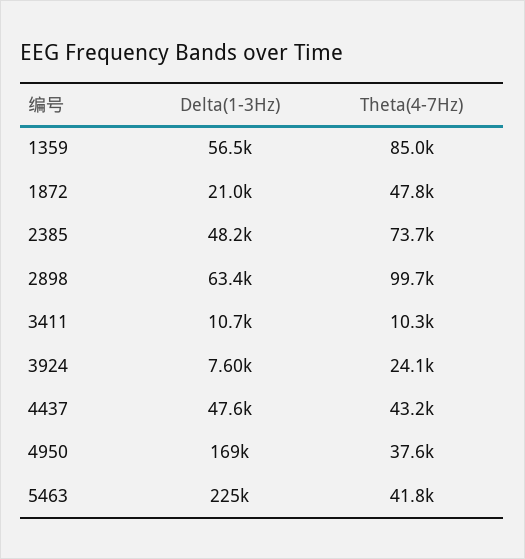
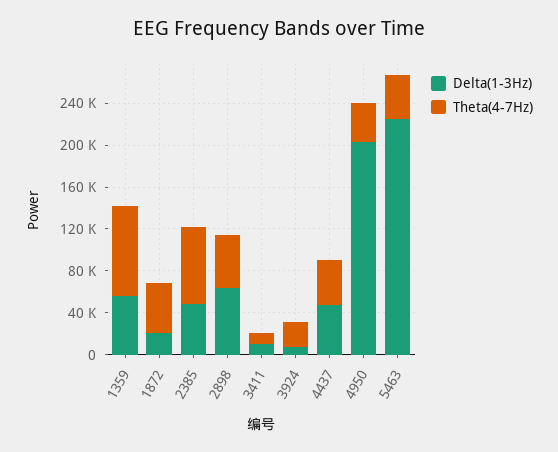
  {
    "Delta(1-3Hz)": {
      "1359": 56500,
      "1872": 21000,
      "2385": 48200,
      "2898": 63400,
      "3411": 10700,
      "3924": 7600,
      "4437": 47600,
-     "4950": 169000,
+     "4950": 200000,
      "5463": 225000
    },
    "Theta(4-7Hz)": {
      "1359": 85000,
      "1872": 47800,
      "2385": 73700,
-     "2898": 99700,
+     "2898": 50000,
      "3411": 10300,
      "3924": 24100,
      "4437": 43200,
      "4950": 37600,
      "5463": 41800
    }
  }

